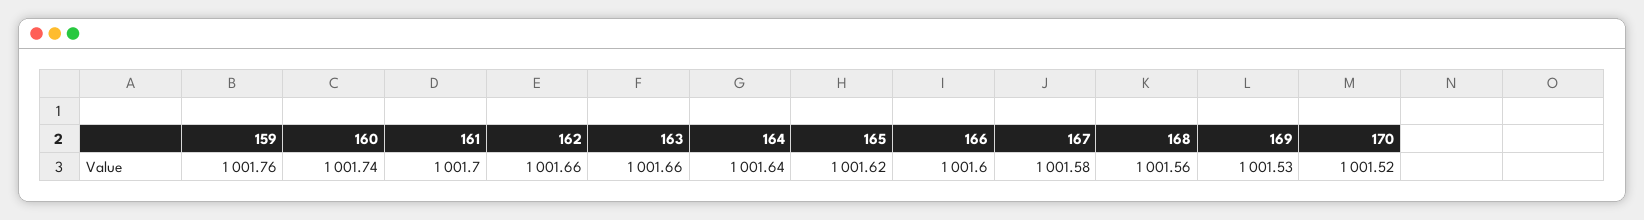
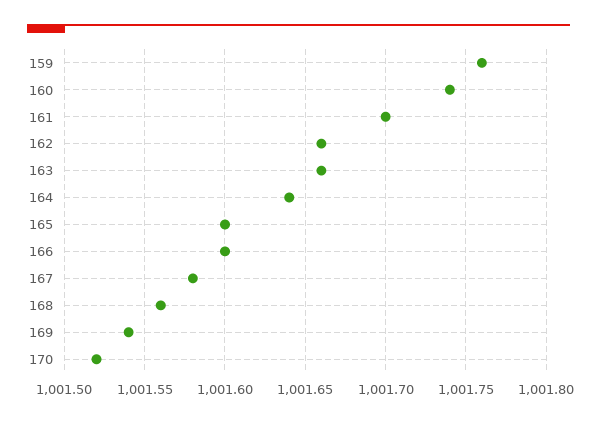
  {
    "159": 1001.76,
    "160": 1001.74,
    "161": 1001.7,
    "162": 1001.66,
    "163": 1001.66,
    "164": 1001.64,
-   "165": 1001.62,
+   "165": 1001.6,
    "166": 1001.6,
    "167": 1001.58,
    "168": 1001.56,
-   "169": 1001.53,
+   "169": 1001.54,
    "170": 1001.52
  }

